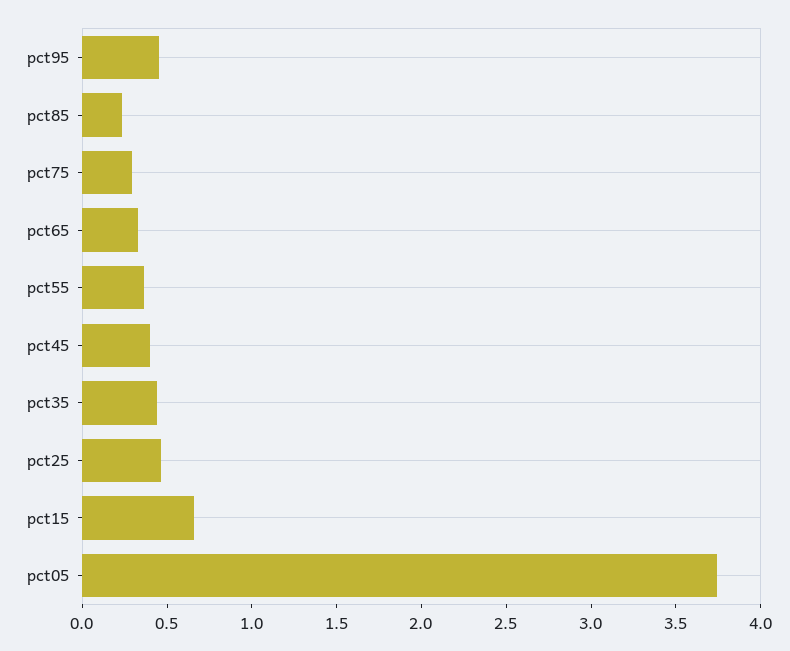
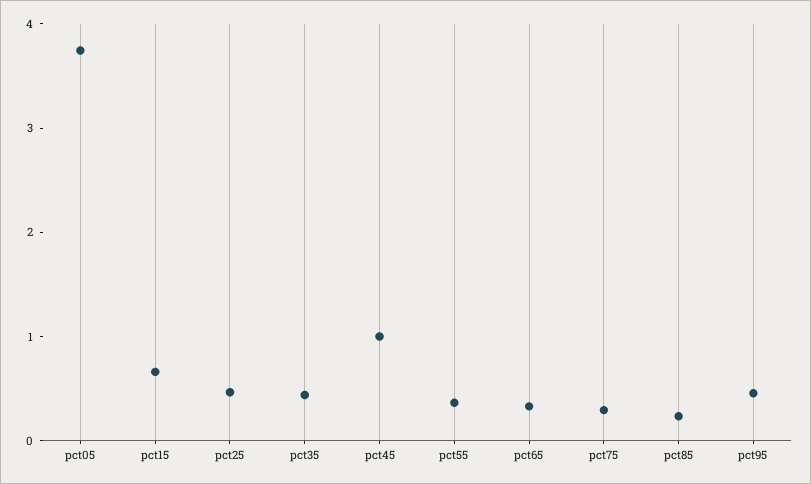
  {
    "pct95": 0.5,
    "pct85": 0.2,
    "pct75": 0.3,
    "pct65": 0.3,
    "pct55": 0.4,
-   "pct45": 0.4,
+   "pct45": 1,
    "pct35": 0.4,
    "pct25": 0.5,
    "pct15": 0.7,
    "pct05": 3.7
  }

